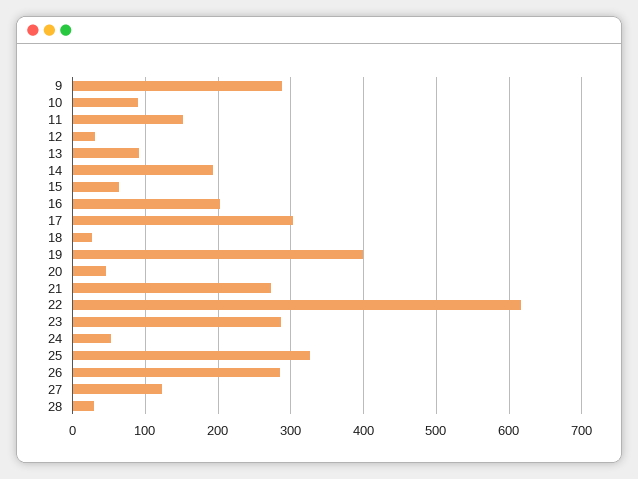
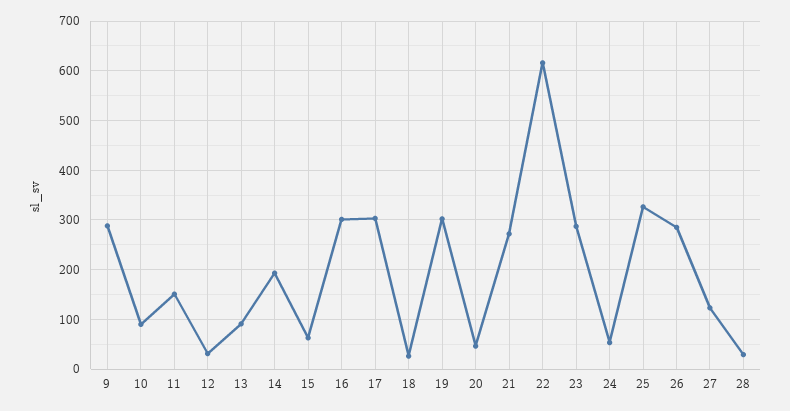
  {
    "9": 290,
    "10": 90,
    "11": 150,
    "12": 30,
    "13": 90,
    "14": 190,
    "15": 60,
-   "16": 200,
+   "16": 300,
    "17": 300,
    "18": 30,
-   "19": 400,
+   "19": 300,
    "20": 50,
    "21": 270,
    "22": 620,
    "23": 290,
    "24": 50,
    "25": 330,
    "26": 290,
    "27": 120,
    "28": 30
  }

